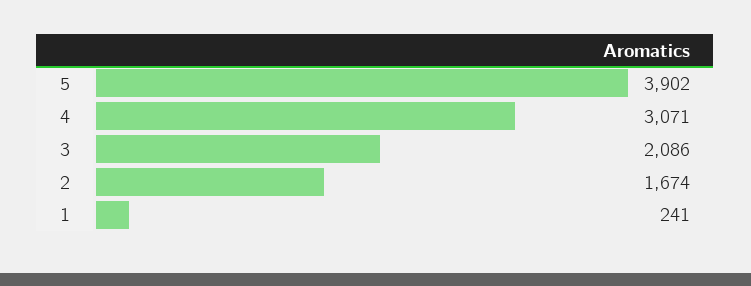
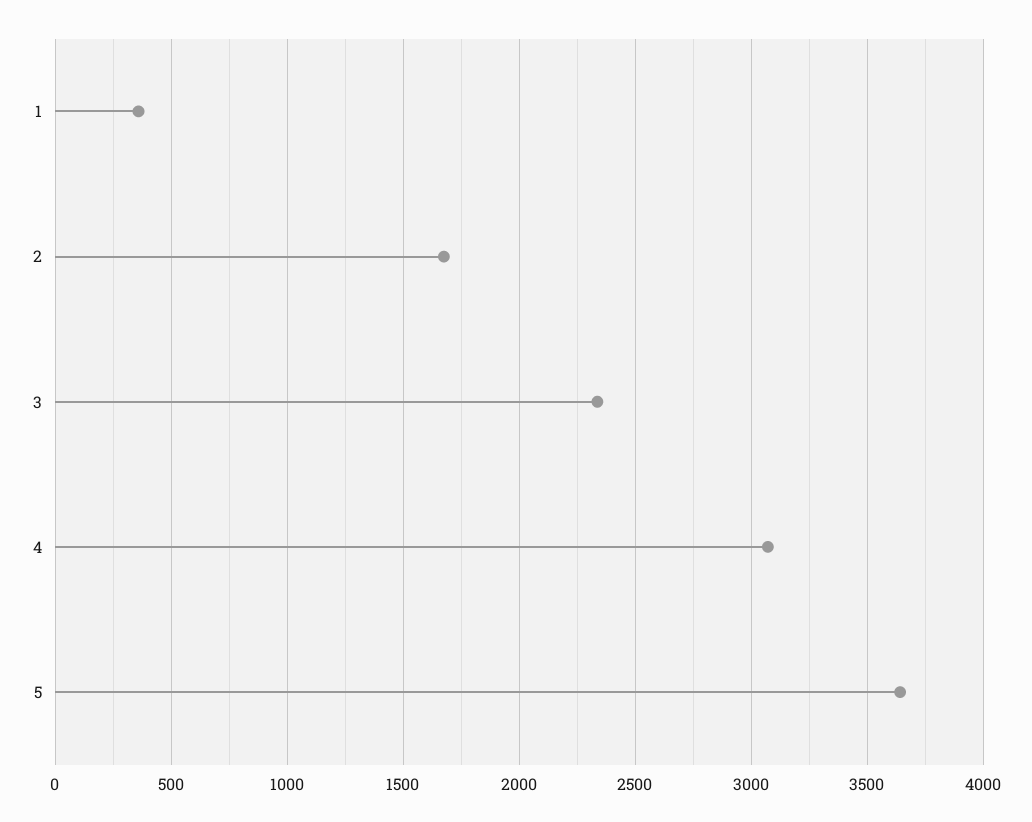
  {
-   "5": 3902,
+   "5": 3650,
    "4": 3071,
-   "3": 2086,
+   "3": 2350,
    "2": 1674,
-   "1": 241
+   "1": 350
  }

